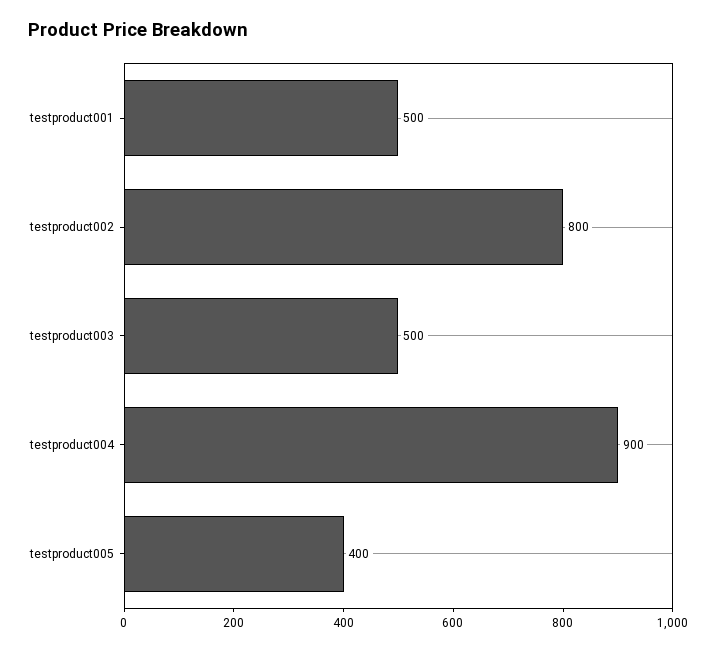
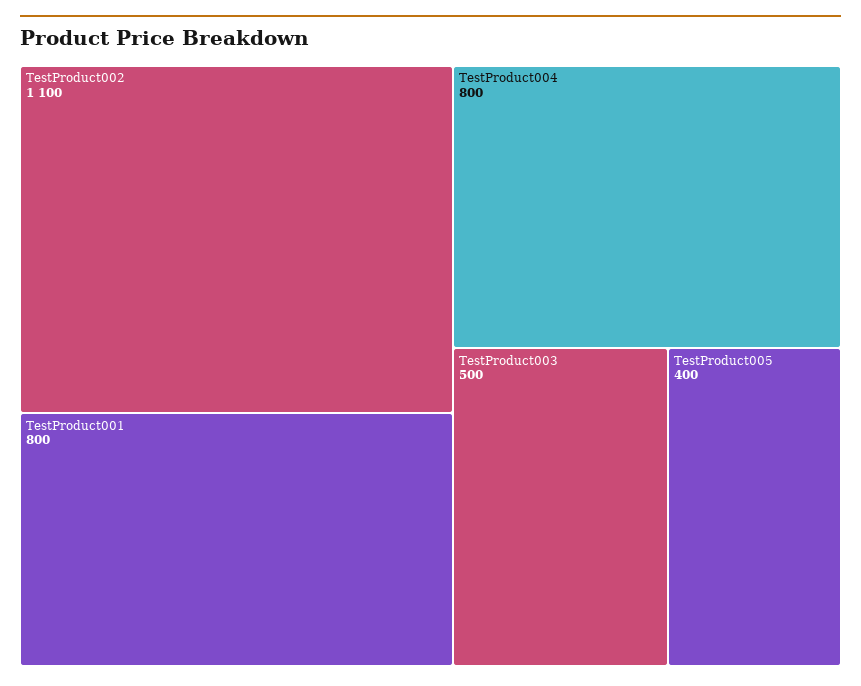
  {
-   "testproduct001": 500,
+   "testproduct001": 800,
-   "testproduct002": 800,
+   "testproduct002": 1100,
    "testproduct003": 500,
-   "testproduct004": 900,
+   "testproduct004": 800,
    "testproduct005": 400
  }

